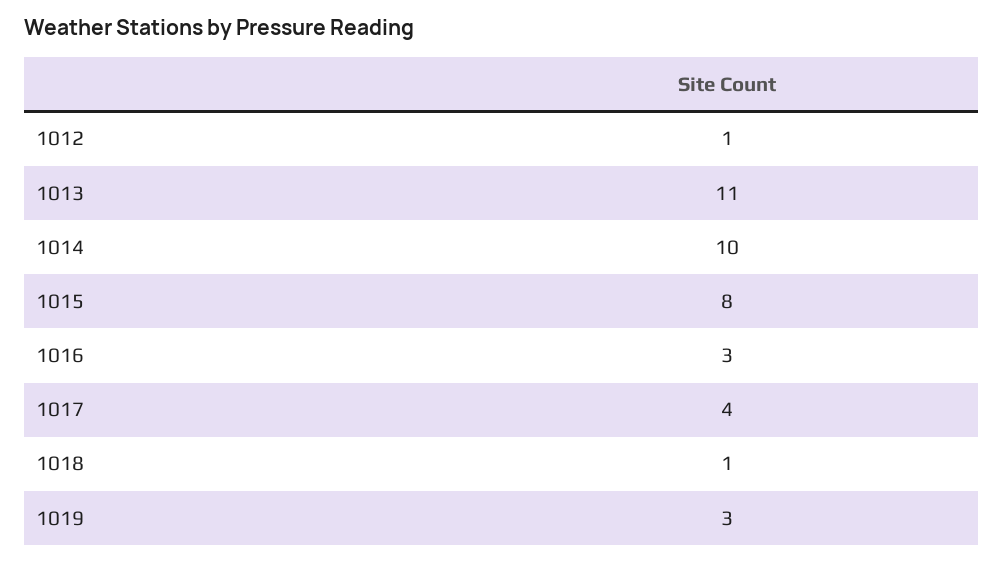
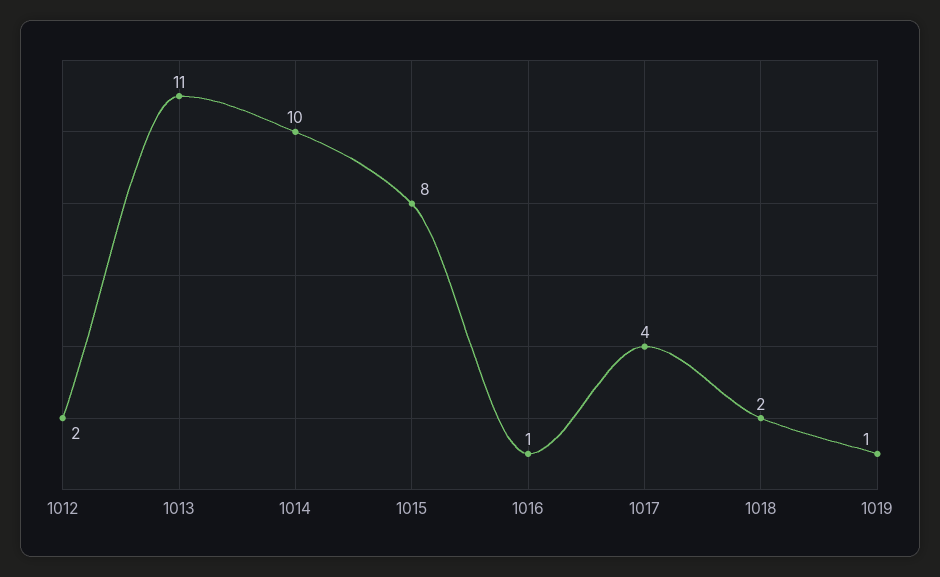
  {
-   "1012": 1,
+   "1012": 2,
    "1013": 11,
    "1014": 10,
    "1015": 8,
-   "1016": 3,
+   "1016": 1,
    "1017": 4,
-   "1018": 1,
+   "1018": 2,
-   "1019": 3
+   "1019": 1
  }

